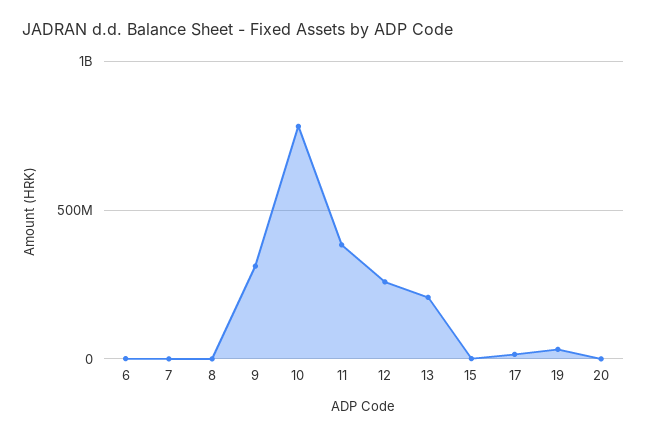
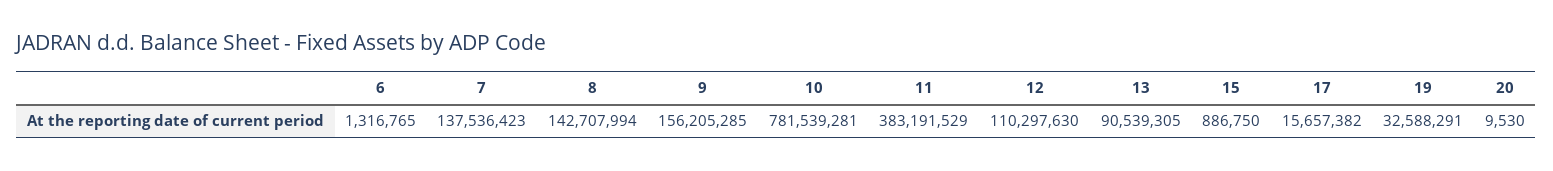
  {
    "6": 1316765,
-   "7": 0,
+   "7": 137536423,
-   "8": 0,
+   "8": 142707994,
-   "9": 300000000,
+   "9": 156205285,
    "10": 781539281,
    "11": 383191529,
-   "12": 250000000,
+   "12": 110297630,
-   "13": 200000000,
+   "13": 90539305,
    "15": 886750,
    "17": 15657382,
    "19": 32588291,
    "20": 9530
  }

